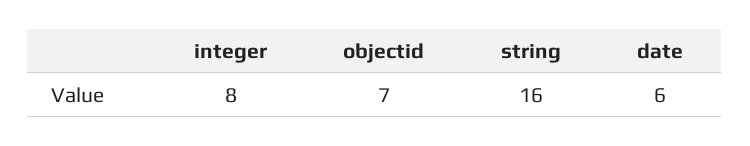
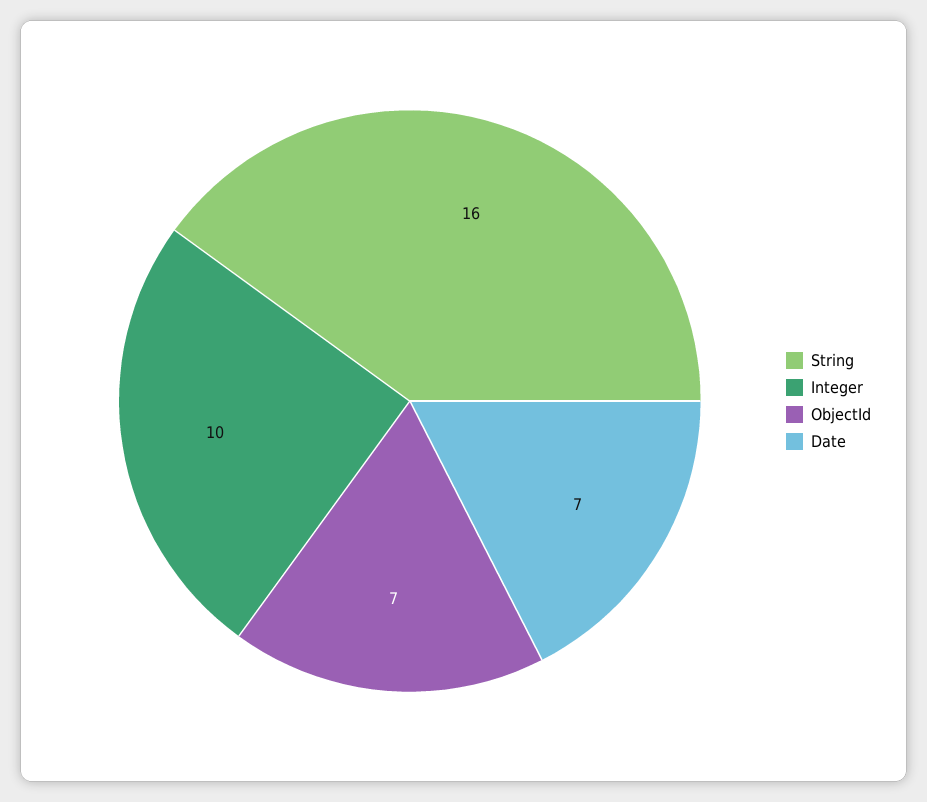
  {
-   "integer": 8,
+   "integer": 10,
    "objectid": 7,
    "string": 16,
-   "date": 6
+   "date": 7
  }

